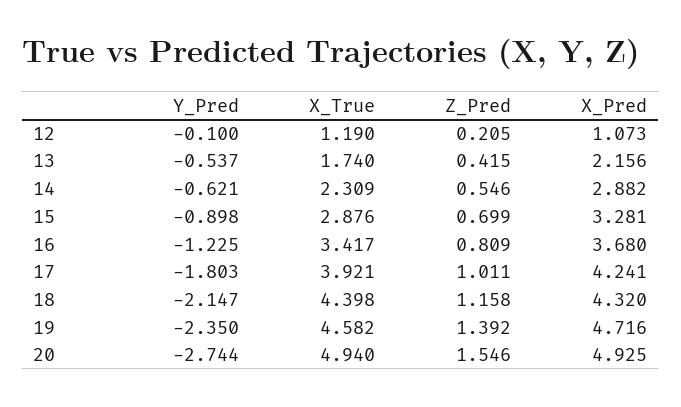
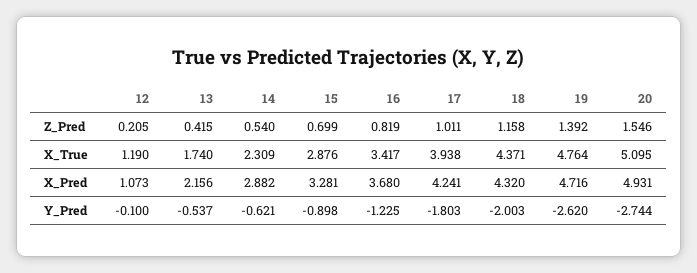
  {
    "Y_Pred": {
      "12": -0.1,
      "13": -0.537,
      "14": -0.621,
      "15": -0.898,
      "16": -1.225,
      "17": -1.803,
-     "18": -2.147,
+     "18": -2.003,
-     "19": -2.35,
+     "19": -2.62,
      "20": -2.744
    },
    "X_True": {
      "12": 1.19,
      "13": 1.74,
      "14": 2.309,
      "15": 2.876,
      "16": 3.417,
-     "17": 3.921,
+     "17": 3.938,
-     "18": 4.398,
+     "18": 4.371,
-     "19": 4.582,
+     "19": 4.764,
-     "20": 4.94
+     "20": 5.095
    },
    "Z_Pred": {
      "12": 0.205,
      "13": 0.415,
-     "14": 0.546,
+     "14": 0.54,
      "15": 0.699,
-     "16": 0.809,
+     "16": 0.819,
      "17": 1.011,
      "18": 1.158,
      "19": 1.392,
      "20": 1.546
    },
    "X_Pred": {
      "12": 1.073,
      "13": 2.156,
      "14": 2.882,
      "15": 3.281,
      "16": 3.68,
      "17": 4.241,
      "18": 4.32,
      "19": 4.716,
-     "20": 4.925
+     "20": 4.931
    }
  }

